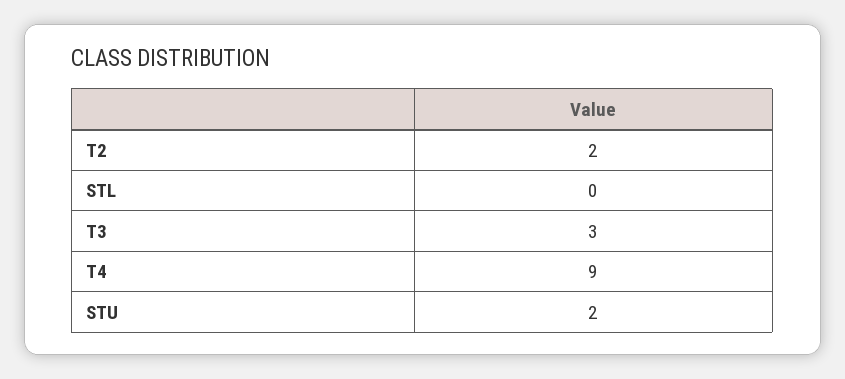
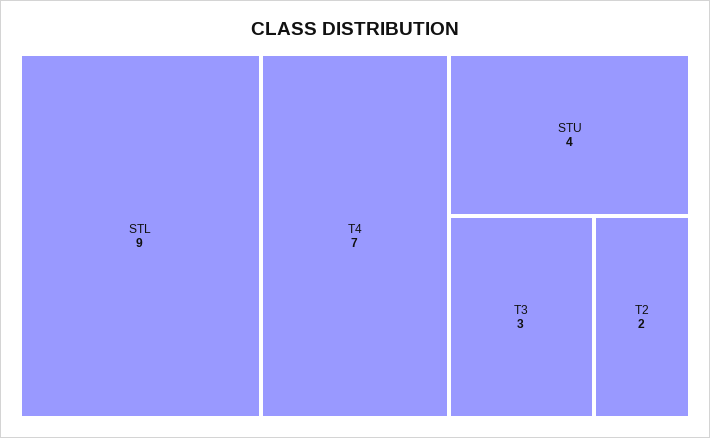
  {
    "T2": 2,
-   "STL": 0,
+   "STL": 9,
    "T3": 3,
-   "T4": 9,
+   "T4": 7,
-   "STU": 2
+   "STU": 4
  }

